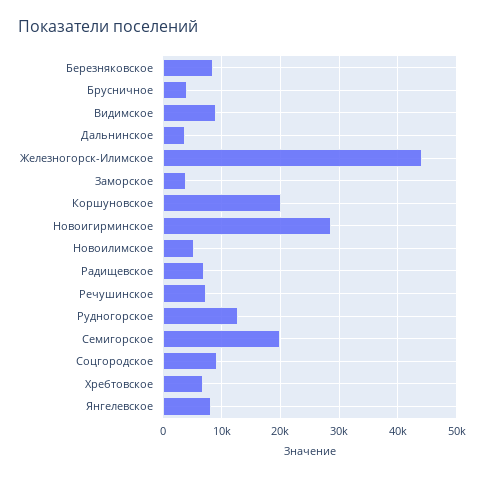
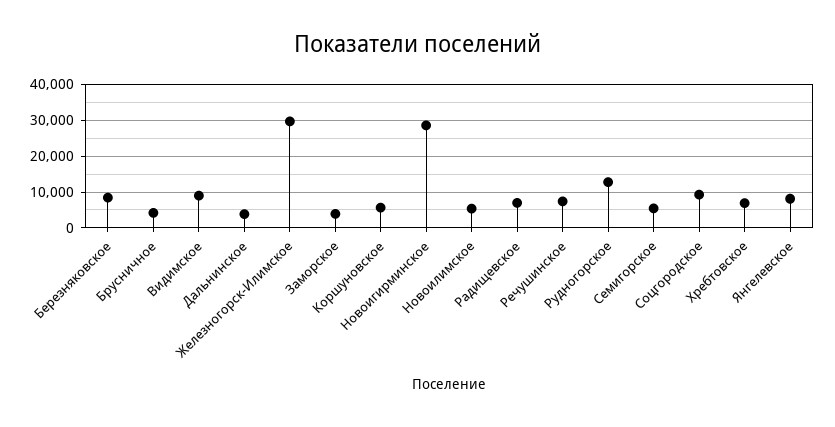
  {
    "Березняковское": 8000,
    "Брусничное": 4000,
    "Видимское": 8000,
    "Дальнинское": 4000,
-   "Железногорск-Илимское": 44000,
+   "Железногорск-Илимское": 30000,
    "Заморское": 4000,
-   "Коршуновское": 20000,
+   "Коршуновское": 6000,
    "Новоигирминское": 28000,
    "Новоилимское": 6000,
    "Радищевское": 6000,
    "Речушинское": 8000,
    "Рудногорское": 12000,
-   "Семигорское": 20000,
+   "Семигорское": 6000,
    "Соцгородское": 10000,
    "Хребтовское": 6000,
    "Янгелевское": 8000
  }

